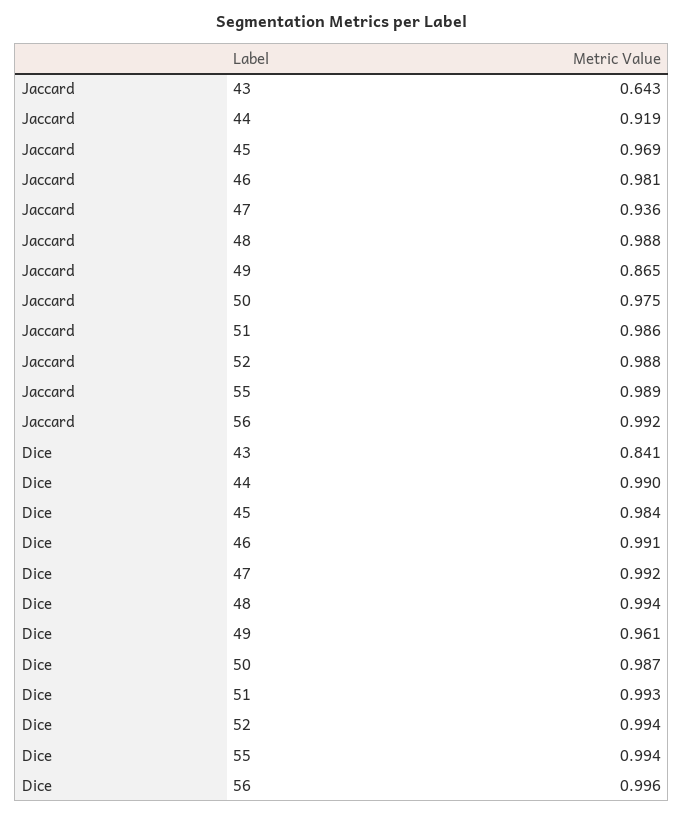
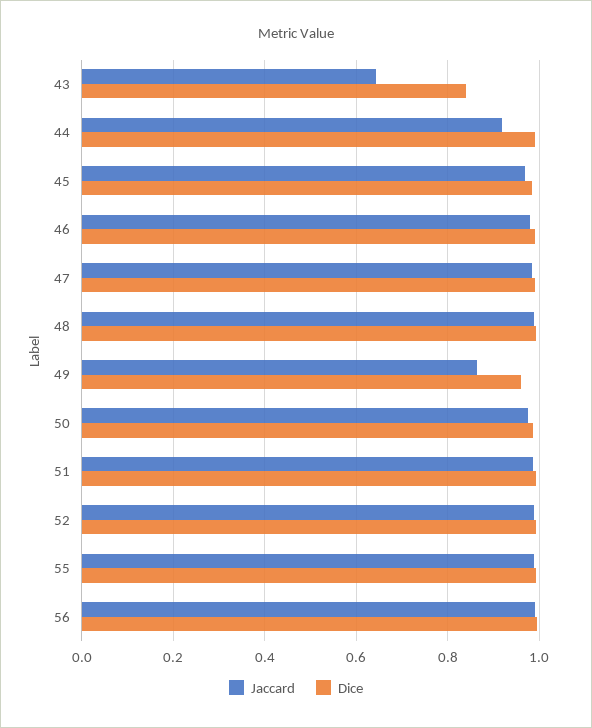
  {
    "Jaccard": {
      "43": 0.643,
      "44": 0.919,
      "45": 0.969,
      "46": 0.981,
-     "47": 0.936,
+     "47": 0.98,
      "48": 0.988,
      "49": 0.865,
      "50": 0.975,
      "51": 0.986,
      "52": 0.988,
      "55": 0.989,
      "56": 0.992
    },
    "Dice": {
      "43": 0.841,
      "44": 0.99,
      "45": 0.984,
      "46": 0.991,
      "47": 0.992,
      "48": 0.994,
      "49": 0.961,
      "50": 0.987,
      "51": 0.993,
      "52": 0.994,
      "55": 0.994,
      "56": 0.996
    }
  }

